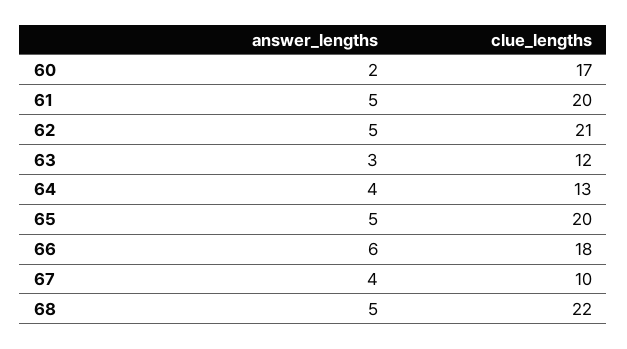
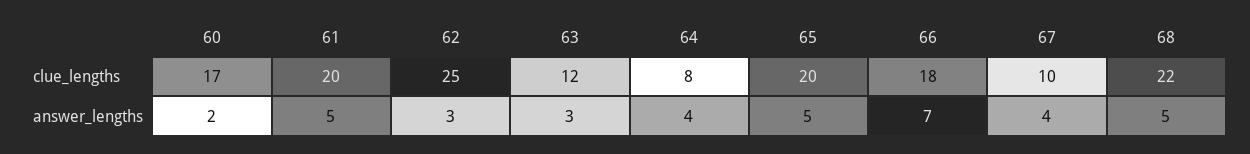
  {
    "answer_lengths": {
      "60": 2,
      "61": 5,
-     "62": 5,
+     "62": 3,
      "63": 3,
      "64": 4,
      "65": 5,
-     "66": 6,
+     "66": 7,
      "67": 4,
      "68": 5
    },
    "clue_lengths": {
      "60": 17,
      "61": 20,
-     "62": 21,
+     "62": 25,
      "63": 12,
-     "64": 13,
+     "64": 8,
      "65": 20,
      "66": 18,
      "67": 10,
      "68": 22
    }
  }

